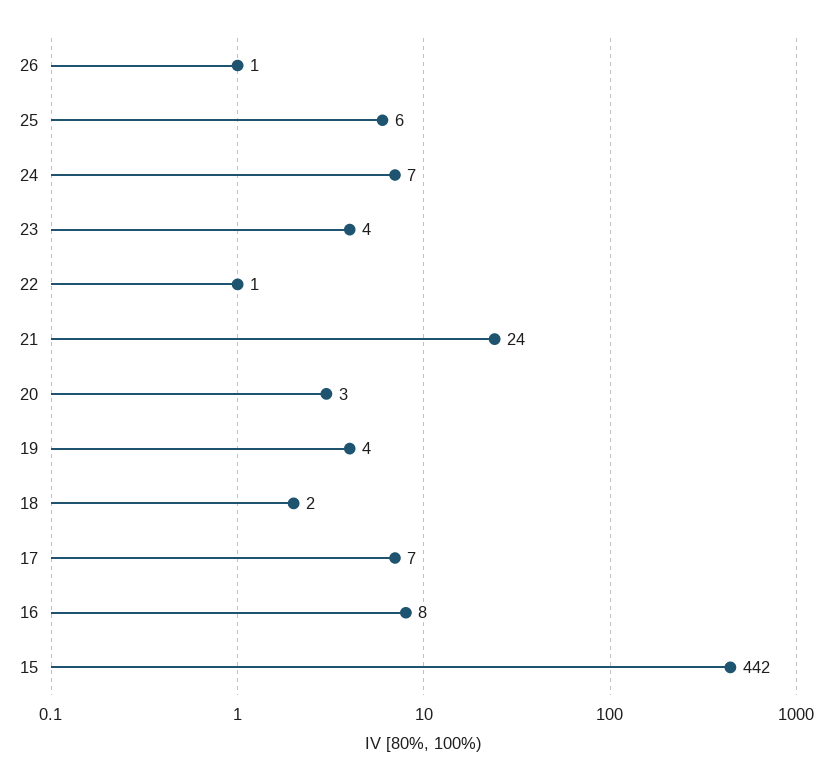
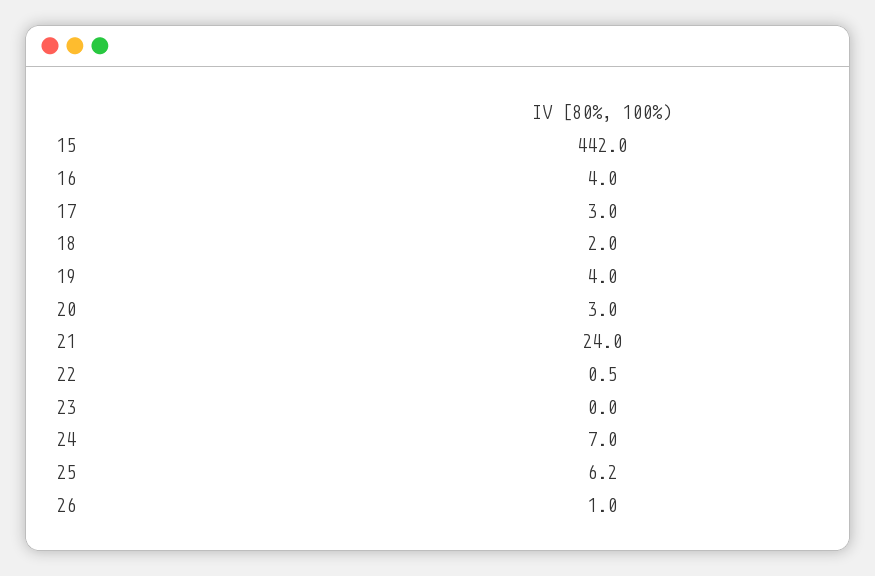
  {
    "26": 1,
    "25": 6.2,
    "24": 7,
-   "23": 4,
+   "23": 0,
    "22": 0.5,
    "21": 24,
    "20": 3,
    "19": 4,
    "18": 2,
-   "17": 7,
+   "17": 3,
-   "16": 8,
+   "16": 4,
    "15": 442
  }

